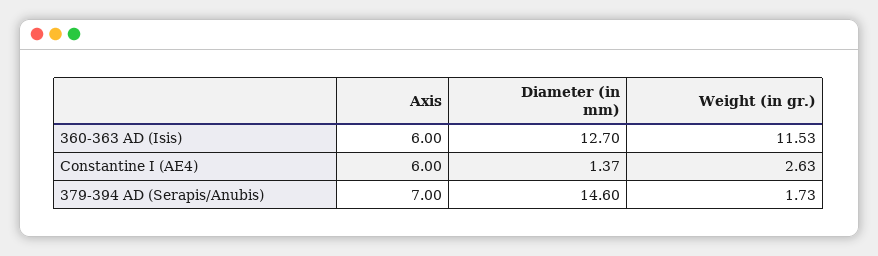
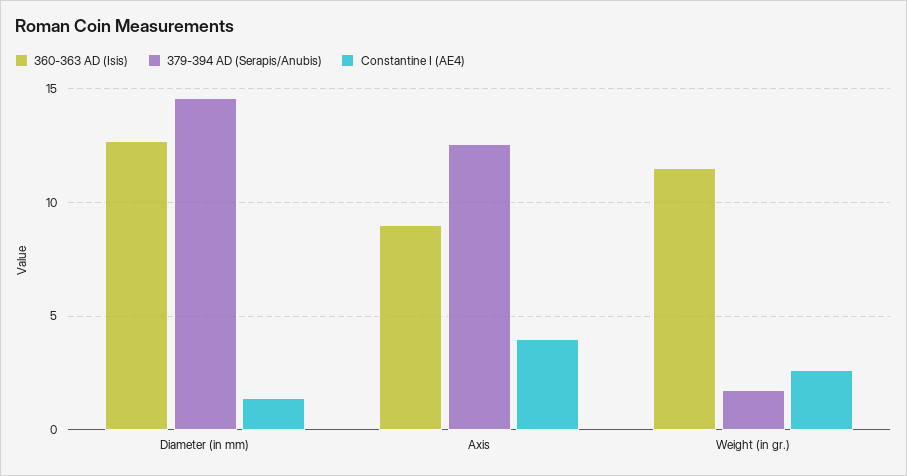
  {
    "360-363 AD (Isis)": {
-     "Axis": 6,
+     "Axis": 9,
      "Diameter (in mm)": 12.7,
      "Weight (in gr.)": 11.53
    },
    "Constantine I (AE4)": {
-     "Axis": 6,
+     "Axis": 4,
      "Diameter (in mm)": 1.37,
      "Weight (in gr.)": 2.63
    },
    "379-394 AD (Serapis/Anubis)": {
-     "Axis": 7,
+     "Axis": 12.5,
      "Diameter (in mm)": 14.6,
      "Weight (in gr.)": 1.73
    }
  }

